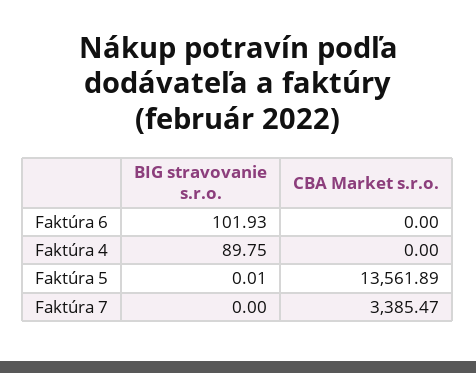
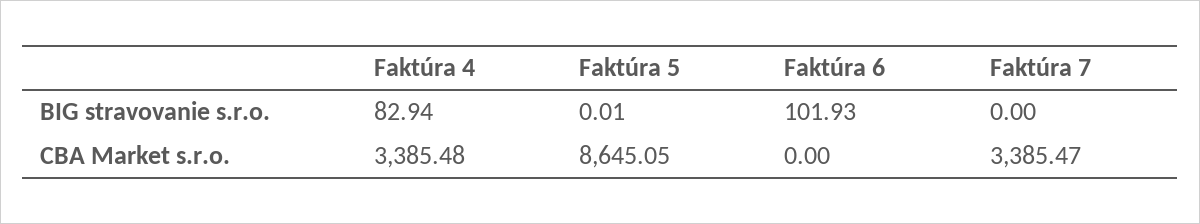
  {
    "BIG stravovanie s.r.o.": {
      "Faktúra 6": 101.93,
-     "Faktúra 4": 89.75,
+     "Faktúra 4": 82.94,
      "Faktúra 5": 0.01,
      "Faktúra 7": 0
    },
    "CBA Market s.r.o.": {
      "Faktúra 6": 0,
-     "Faktúra 4": 0,
+     "Faktúra 4": 3385.48,
-     "Faktúra 5": 13561.89,
+     "Faktúra 5": 8645.05,
      "Faktúra 7": 3385.47
    }
  }

